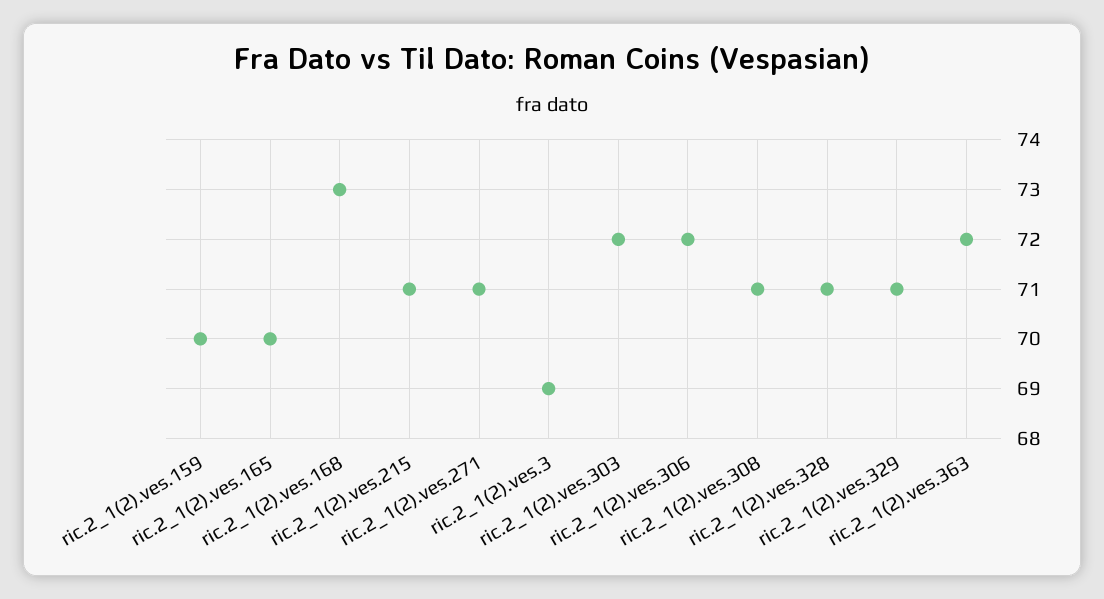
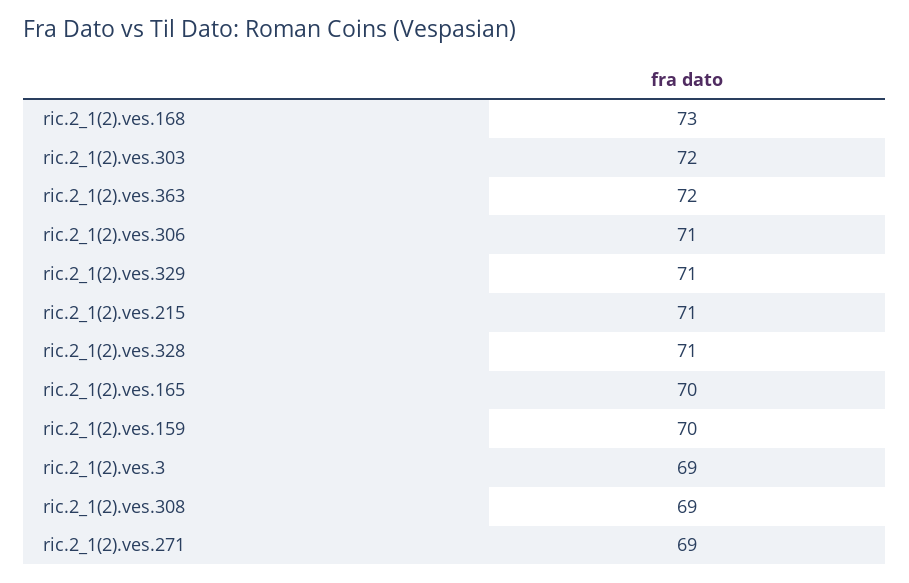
  {
    "ric.2_1(2).ves.159": 70,
    "ric.2_1(2).ves.165": 70,
    "ric.2_1(2).ves.168": 73,
    "ric.2_1(2).ves.215": 71,
-   "ric.2_1(2).ves.271": 71,
+   "ric.2_1(2).ves.271": 69,
    "ric.2_1(2).ves.3": 69,
    "ric.2_1(2).ves.303": 72,
-   "ric.2_1(2).ves.306": 72,
+   "ric.2_1(2).ves.306": 71,
-   "ric.2_1(2).ves.308": 71,
+   "ric.2_1(2).ves.308": 69,
    "ric.2_1(2).ves.328": 71,
    "ric.2_1(2).ves.329": 71,
    "ric.2_1(2).ves.363": 72
  }

